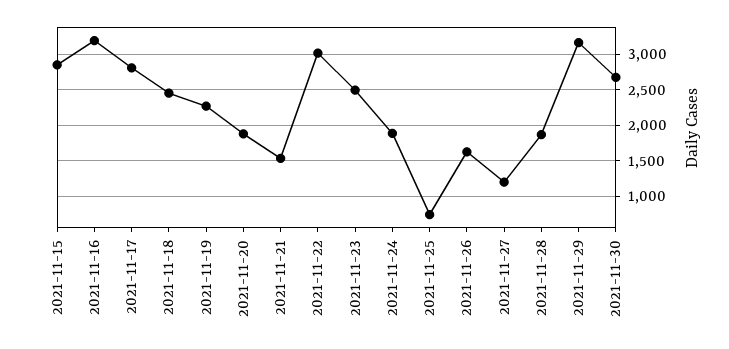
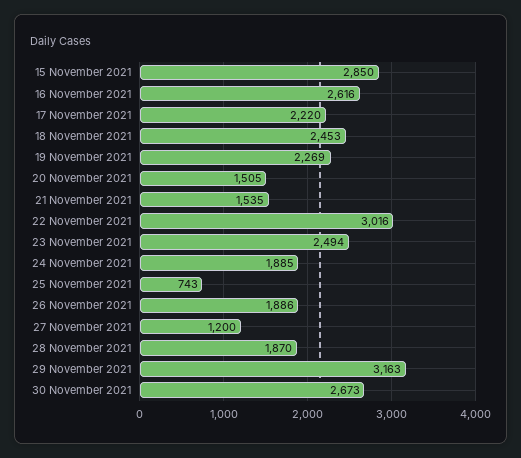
  {
    "2021-11-15": 2850,
-   "2021-11-16": 3200,
+   "2021-11-16": 2616,
-   "2021-11-17": 2800,
+   "2021-11-17": 2220,
    "2021-11-18": 2453,
    "2021-11-19": 2269,
-   "2021-11-20": 1900,
+   "2021-11-20": 1505,
    "2021-11-21": 1535,
    "2021-11-22": 3016,
    "2021-11-23": 2494,
    "2021-11-24": 1885,
    "2021-11-25": 743,
-   "2021-11-26": 1600,
+   "2021-11-26": 1886,
    "2021-11-27": 1200,
    "2021-11-28": 1870,
    "2021-11-29": 3163,
    "2021-11-30": 2673
  }

